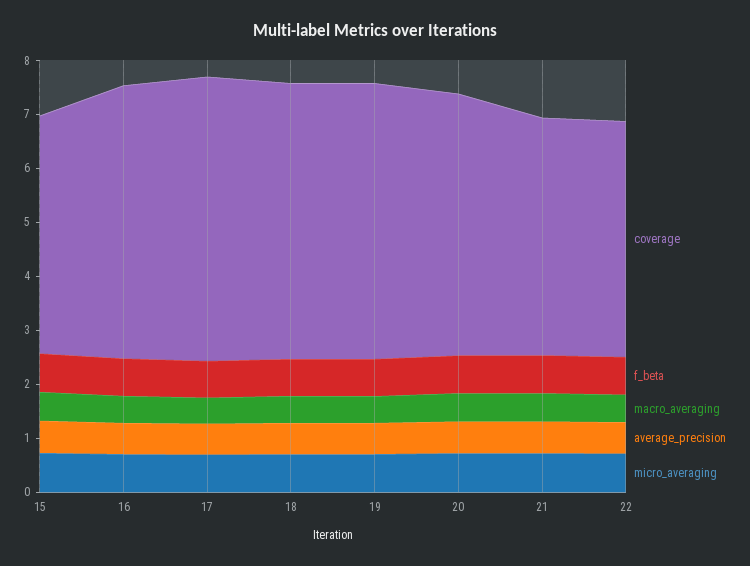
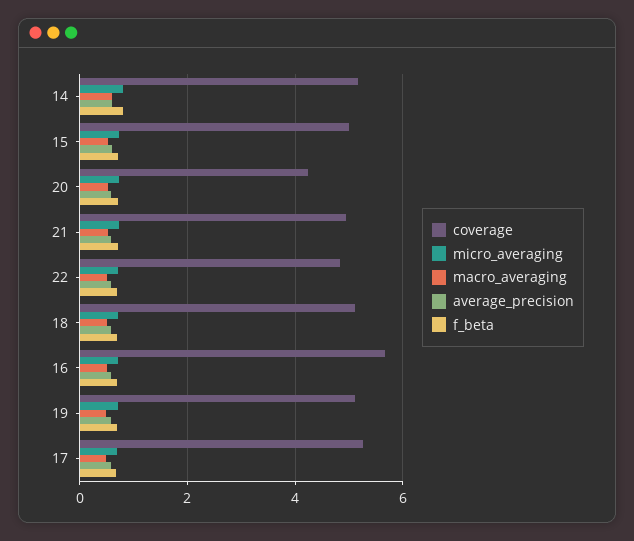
  {
    "coverage": {
-     "15": 4.4,
+     "15": 5,
-     "16": 5,
+     "16": 5.6,
      "17": 5.2,
      "18": 5.2,
      "19": 5.2,
-     "20": 4.8,
+     "20": 4.2,
-     "21": 4.4,
+     "21": 5,
-     "22": 4.4
+     "22": 4.8,
+     "14": 5.2
    },
    "f_beta": {
      "15": 0.8,
      "16": 0.6,
      "17": 0.6,
      "18": 0.6,
      "19": 0.6,
      "20": 0.8,
      "21": 0.8,
-     "22": 0.6
+     "22": 0.6,
+     "14": 0.8
    },
    "macro_averaging": {
      "15": 0.6,
      "16": 0.6,
      "17": 0.4,
      "18": 0.4,
      "19": 0.4,
      "20": 0.6,
      "21": 0.6,
-     "22": 0.6
+     "22": 0.6,
+     "14": 0.6
    },
    "average_precision": {
      "15": 0.6,
      "16": 0.6,
      "17": 0.6,
      "18": 0.6,
      "19": 0.6,
      "20": 0.6,
      "21": 0.6,
-     "22": 0.6
+     "22": 0.6,
+     "14": 0.6
    },
    "micro_averaging": {
      "15": 0.8,
      "16": 0.8,
      "17": 0.6,
      "18": 0.8,
      "19": 0.8,
      "20": 0.8,
      "21": 0.8,
-     "22": 0.8
+     "22": 0.8,
+     "14": 0.8
    }
  }

